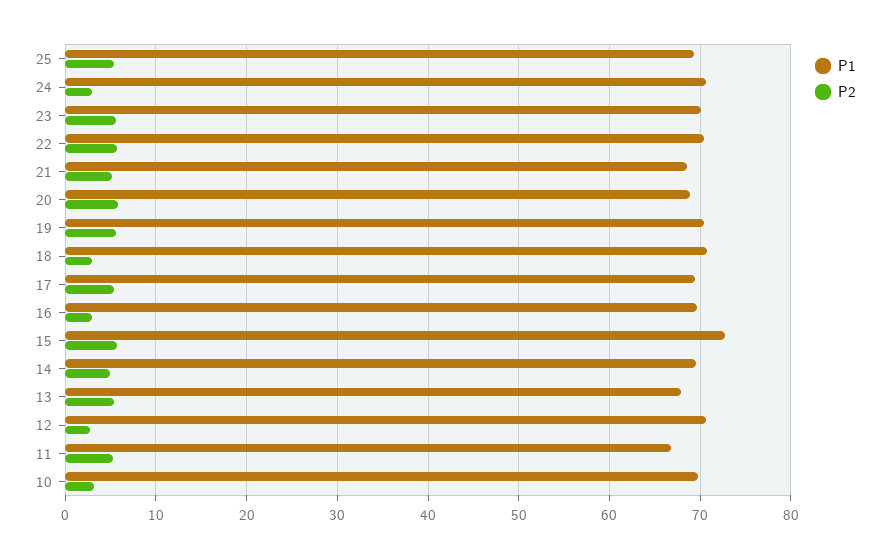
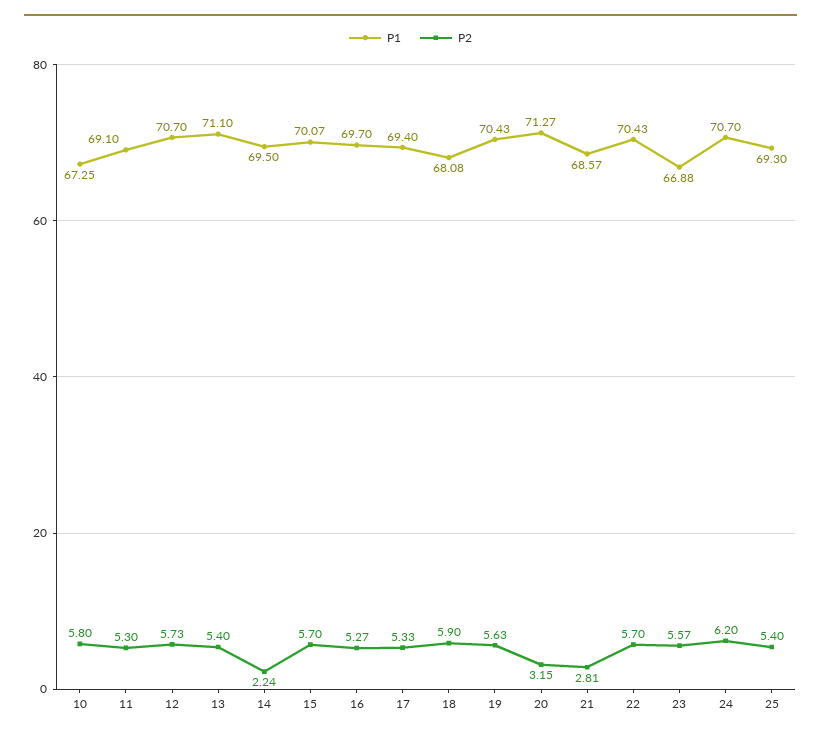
  {
    "P1": {
      "25": 69.3,
      "24": 70.7,
-     "23": 70,
+     "23": 66.88,
      "22": 70.43,
      "21": 68.57,
-     "20": 69,
+     "20": 71.27,
      "19": 70.43,
-     "18": 71,
+     "18": 68.08,
      "17": 69.4,
      "16": 69.7,
-     "15": 73,
+     "15": 70.07,
      "14": 69.5,
-     "13": 68,
+     "13": 71.1,
      "12": 70.7,
-     "11": 67,
+     "11": 69.1,
-     "10": 70
+     "10": 67.25
    },
    "P2": {
      "25": 5.4,
-     "24": 3,
+     "24": 6.2,
      "23": 5.57,
      "22": 5.7,
-     "21": 5,
+     "21": 2.81,
-     "20": 6,
+     "20": 3.15,
      "19": 5.63,
-     "18": 3,
+     "18": 5.9,
      "17": 5.33,
-     "16": 3,
+     "16": 5.27,
      "15": 5.7,
-     "14": 5,
+     "14": 2.24,
      "13": 5.4,
-     "12": 3,
+     "12": 5.73,
      "11": 5.3,
-     "10": 3
+     "10": 5.8
    }
  }

